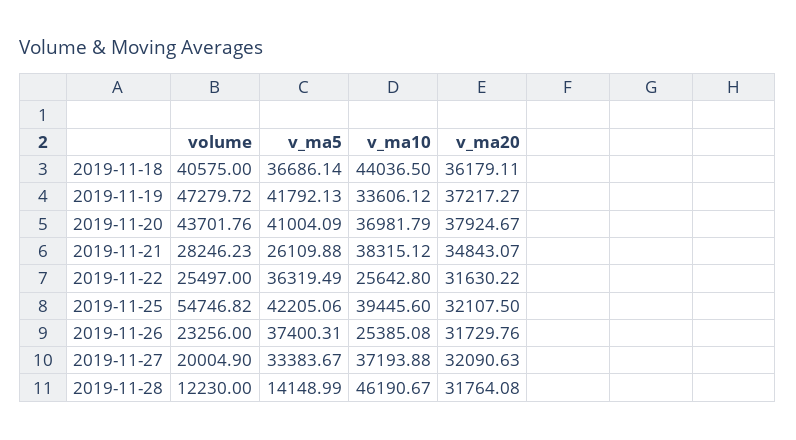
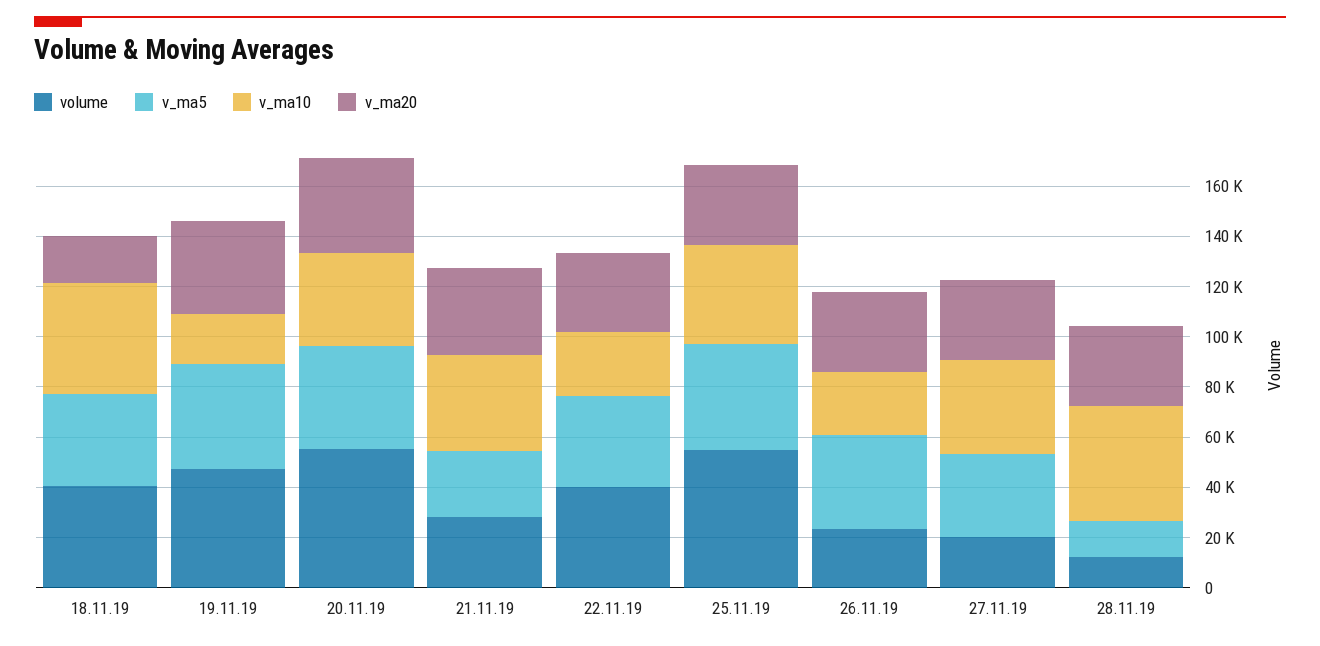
  {
    "volume": {
      "2019-11-18": 40575,
      "2019-11-19": 47279.72,
-     "2019-11-20": 43701.76,
+     "2019-11-20": 55000,
      "2019-11-21": 28246.23,
-     "2019-11-22": 25497,
+     "2019-11-22": 40000,
      "2019-11-25": 54746.82,
      "2019-11-26": 23256,
      "2019-11-27": 20004.9,
      "2019-11-28": 12230
    },
    "v_ma5": {
      "2019-11-18": 36686.14,
      "2019-11-19": 41792.13,
      "2019-11-20": 41004.09,
      "2019-11-21": 26109.88,
      "2019-11-22": 36319.49,
      "2019-11-25": 42205.06,
      "2019-11-26": 37400.31,
      "2019-11-27": 33383.67,
      "2019-11-28": 14148.99
    },
    "v_ma10": {
      "2019-11-18": 44036.5,
-     "2019-11-19": 33606.12,
+     "2019-11-19": 20000,
      "2019-11-20": 36981.79,
      "2019-11-21": 38315.12,
      "2019-11-22": 25642.8,
      "2019-11-25": 39445.6,
      "2019-11-26": 25385.08,
      "2019-11-27": 37193.88,
      "2019-11-28": 46190.67
    },
    "v_ma20": {
-     "2019-11-18": 36179.11,
+     "2019-11-18": 20000,
      "2019-11-19": 37217.27,
      "2019-11-20": 37924.67,
      "2019-11-21": 34843.07,
      "2019-11-22": 31630.22,
      "2019-11-25": 32107.5,
      "2019-11-26": 31729.76,
      "2019-11-27": 32090.63,
      "2019-11-28": 31764.08
    }
  }

